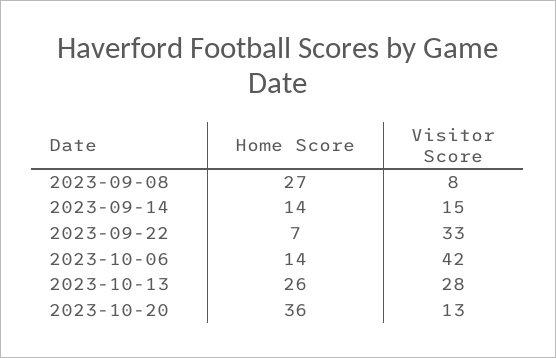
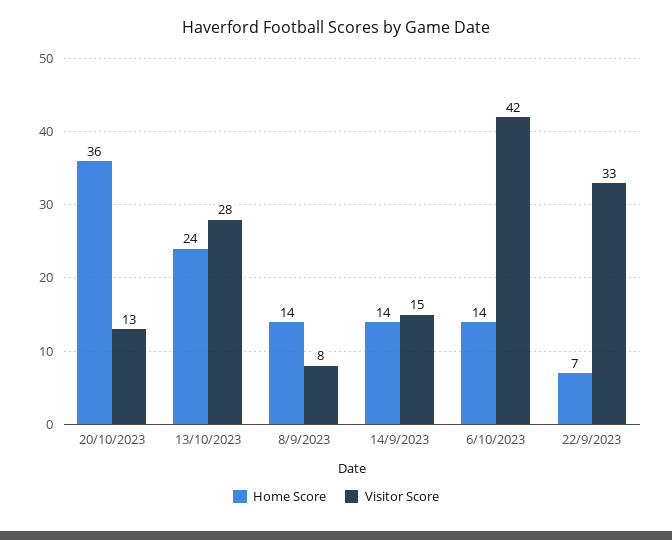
  {
    "Home Score": {
-     "2023-09-08": 27,
+     "2023-09-08": 14,
      "2023-09-14": 14,
      "2023-09-22": 7,
      "2023-10-06": 14,
-     "2023-10-13": 26,
+     "2023-10-13": 24,
      "2023-10-20": 36
    },
    "Visitor Score": {
      "2023-09-08": 8,
      "2023-09-14": 15,
      "2023-09-22": 33,
      "2023-10-06": 42,
      "2023-10-13": 28,
      "2023-10-20": 13
    }
  }

